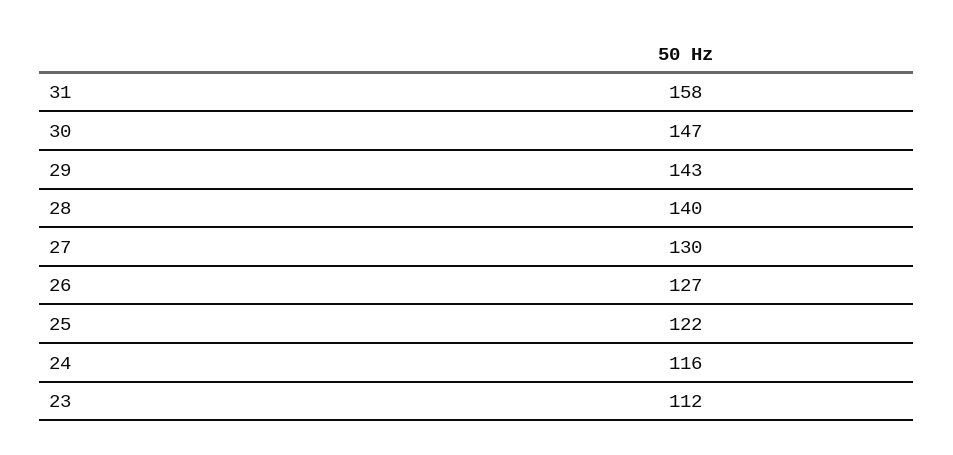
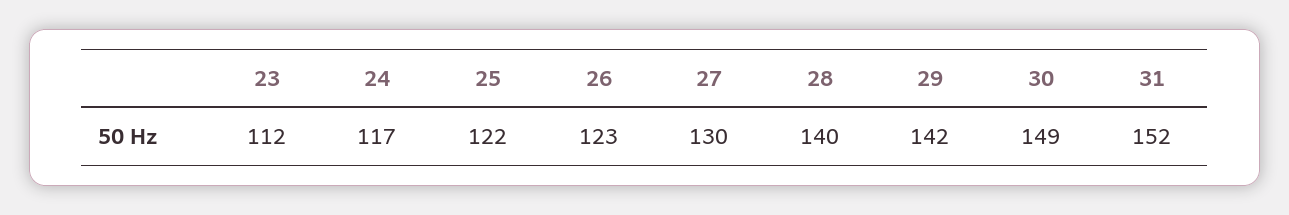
  {
-   "31": 158,
+   "31": 152,
-   "30": 147,
+   "30": 149,
-   "29": 143,
+   "29": 142,
    "28": 140,
    "27": 130,
-   "26": 127,
+   "26": 123,
    "25": 122,
-   "24": 116,
+   "24": 117,
    "23": 112
  }

